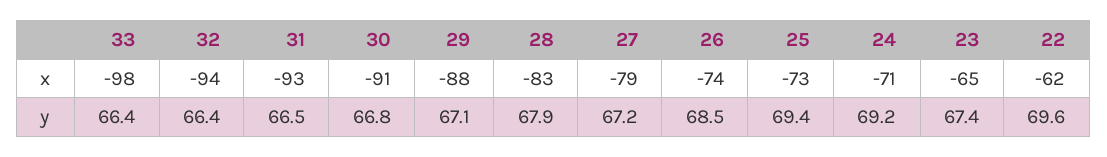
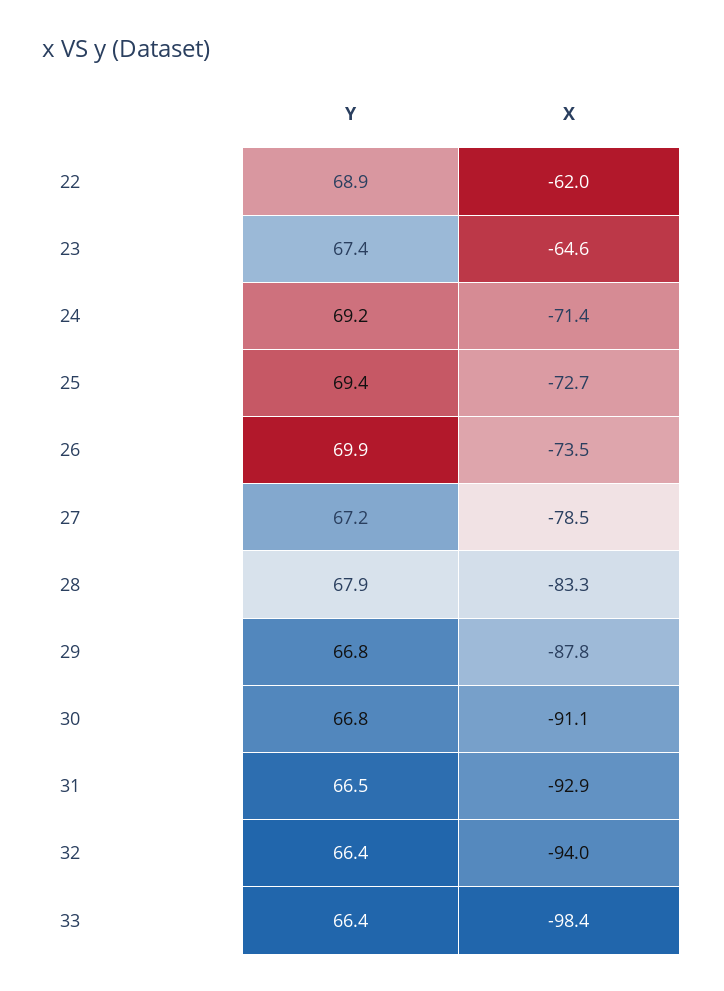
  {
    "33": {
      "x": -98.4,
      "y": 66.4
    },
    "32": {
      "x": -94,
      "y": 66.4
    },
    "31": {
      "x": -92.9,
      "y": 66.5
    },
    "30": {
      "x": -91.1,
      "y": 66.8
    },
    "29": {
      "x": -87.8,
-     "y": 67.1
+     "y": 66.8
    },
    "28": {
      "x": -83.3,
      "y": 67.9
    },
    "27": {
      "x": -78.5,
      "y": 67.2
    },
    "26": {
      "x": -73.5,
-     "y": 68.5
+     "y": 69.9
    },
    "25": {
      "x": -72.7,
      "y": 69.4
    },
    "24": {
      "x": -71.4,
      "y": 69.2
    },
    "23": {
      "x": -64.6,
      "y": 67.4
    },
    "22": {
      "x": -62,
-     "y": 69.6
+     "y": 68.9
    }
  }

